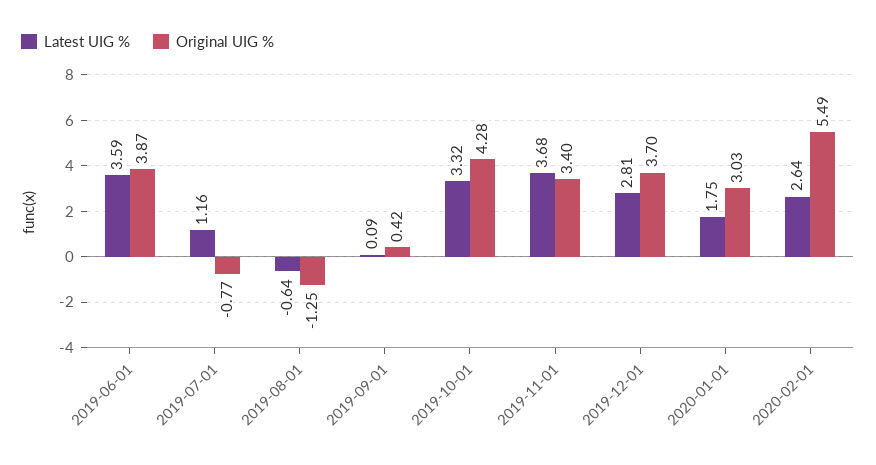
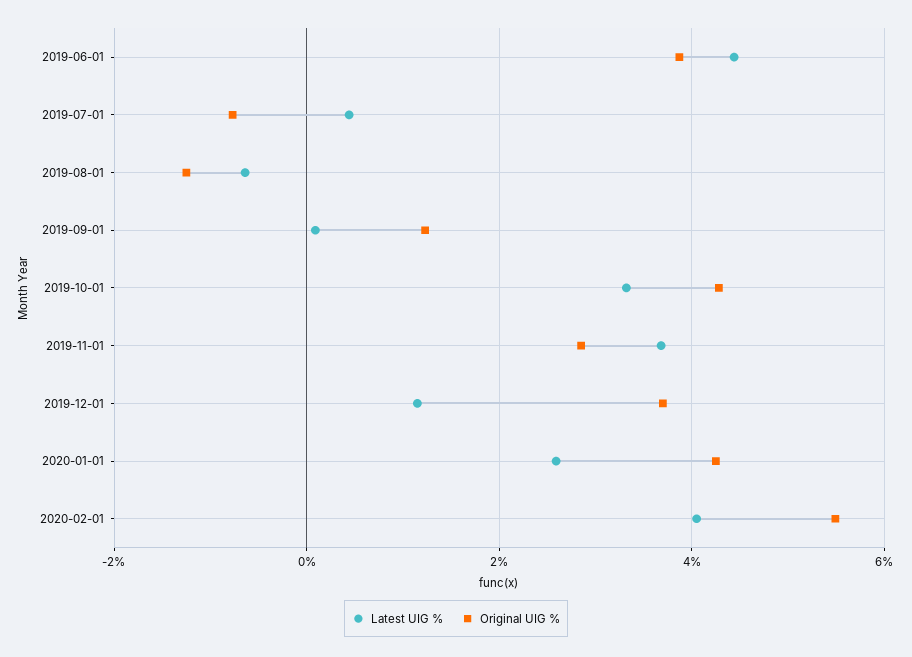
  {
    "Latest UIG %": {
-     "2019-06-01": 3.59,
+     "2019-06-01": 4.4,
-     "2019-07-01": 1.16,
+     "2019-07-01": 0.4,
      "2019-08-01": -0.64,
      "2019-09-01": 0.09,
      "2019-10-01": 3.32,
      "2019-11-01": 3.68,
-     "2019-12-01": 2.81,
+     "2019-12-01": 1.2,
-     "2020-01-01": 1.75,
+     "2020-01-01": 2.6,
-     "2020-02-01": 2.64
+     "2020-02-01": 4
    },
    "Original UIG %": {
      "2019-06-01": 3.87,
      "2019-07-01": -0.77,
      "2019-08-01": -1.25,
-     "2019-09-01": 0.42,
+     "2019-09-01": 1.2,
      "2019-10-01": 4.28,
-     "2019-11-01": 3.4,
+     "2019-11-01": 2.8,
      "2019-12-01": 3.7,
-     "2020-01-01": 3.03,
+     "2020-01-01": 4.2,
      "2020-02-01": 5.49
    }
  }

